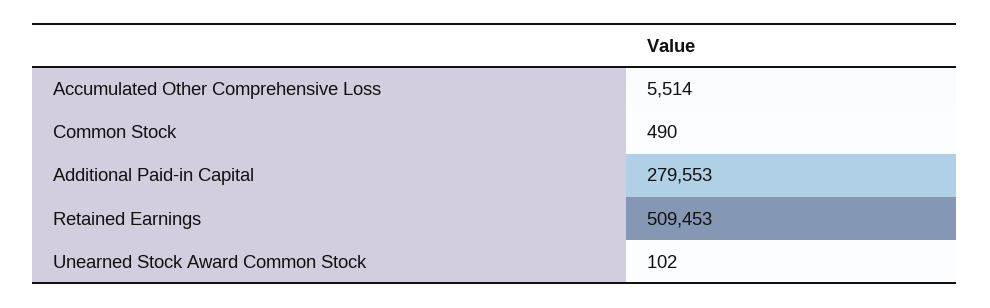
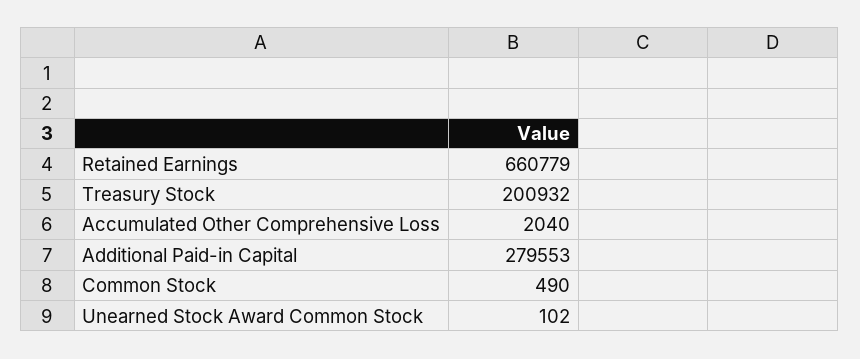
  {
-   "Accumulated Other Comprehensive Loss": 5514,
+   "Accumulated Other Comprehensive Loss": 2040,
    "Common Stock": 490,
    "Additional Paid-in Capital": 279553,
-   "Retained Earnings": 509453,
+   "Retained Earnings": 660779,
-   "Unearned Stock Award Common Stock": 102
+   "Unearned Stock Award Common Stock": 102,
+   "Treasury Stock": 200932
  }

